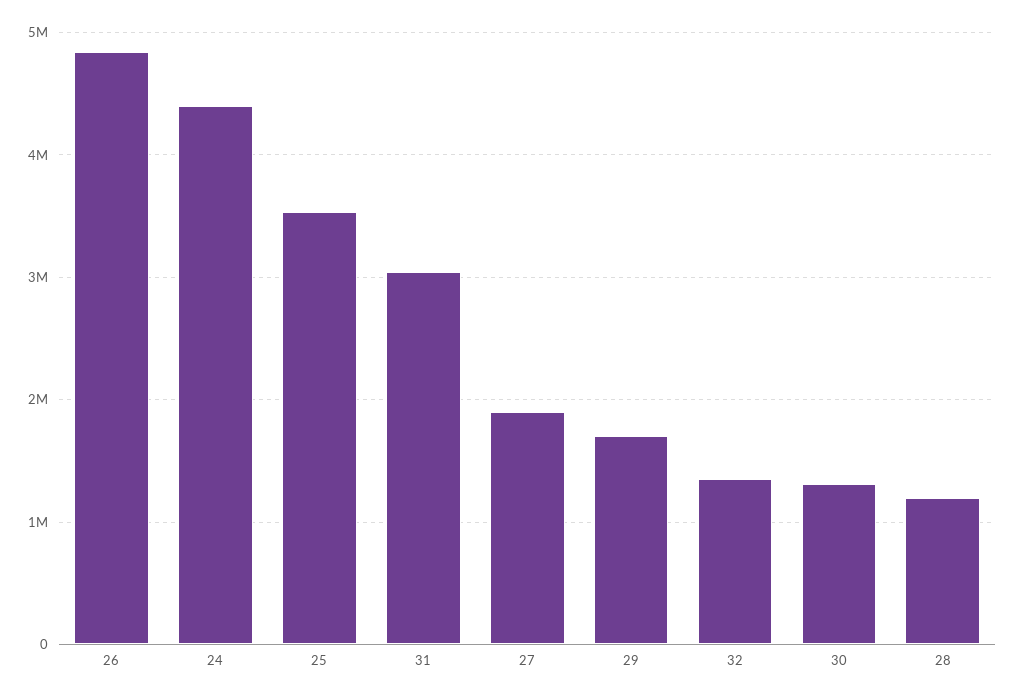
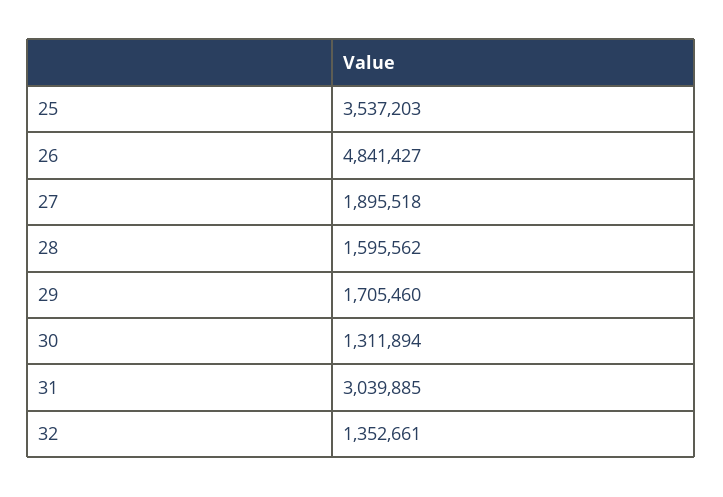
  {
    "26": 4841427,
-   "24": 4400000,
    "25": 3537203,
    "31": 3039885,
    "27": 1895518,
    "29": 1705460,
    "32": 1352661,
    "30": 1311894,
-   "28": 1200000
+   "28": 1595562
  }

